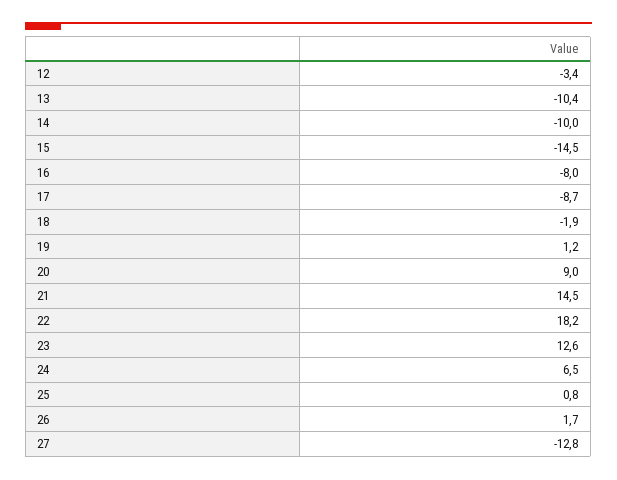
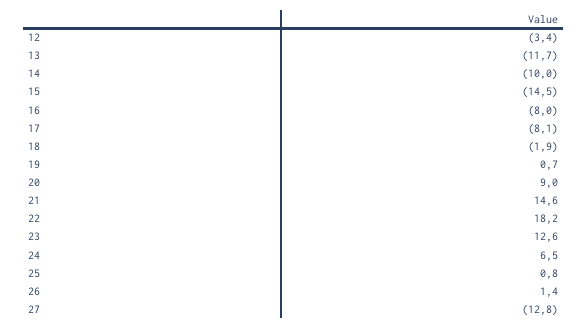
  {
    "12": -3.4,
-   "13": -10.4,
+   "13": -11.7,
    "14": -10,
    "15": -14.5,
    "16": -8,
-   "17": -8.7,
+   "17": -8.1,
    "18": -1.9,
-   "19": 1.2,
+   "19": 0.7,
    "20": 9,
-   "21": 14.5,
+   "21": 14.6,
    "22": 18.2,
    "23": 12.6,
    "24": 6.5,
    "25": 0.8,
-   "26": 1.7,
+   "26": 1.4,
    "27": -12.8
  }

